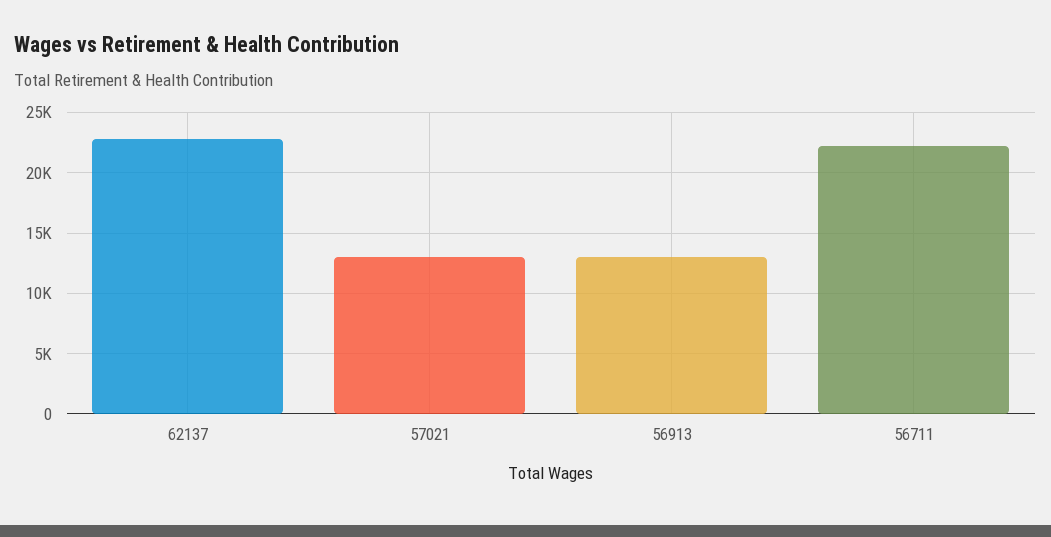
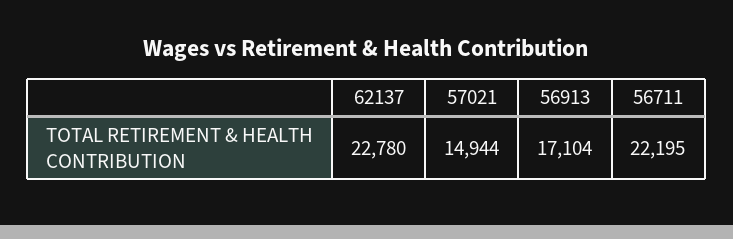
  {
    "62137": 22780,
-   "57021": 13000,
+   "57021": 14944,
-   "56913": 13000,
+   "56913": 17104,
    "56711": 22195
  }

